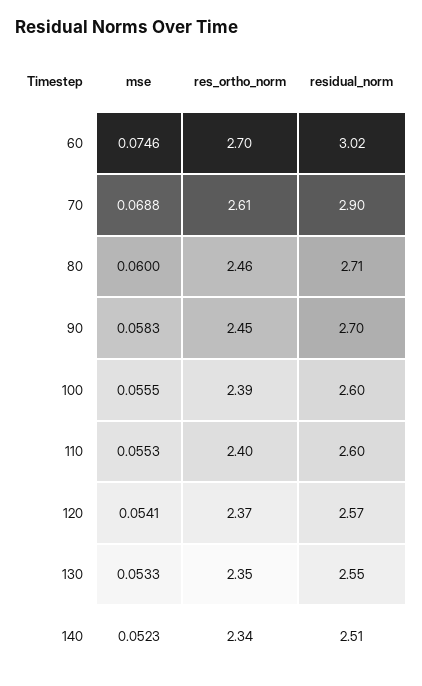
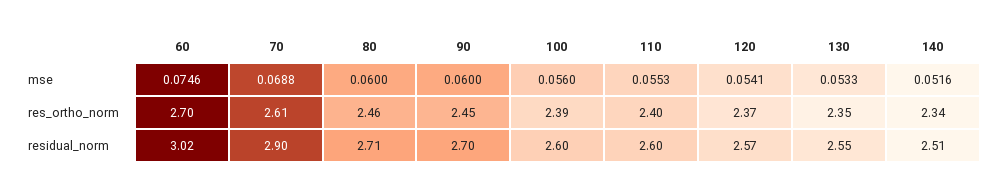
  {
    "mse": {
      "60": 0.0746,
      "70": 0.0688,
      "80": 0.06,
-     "90": 0.0583,
+     "90": 0.06,
-     "100": 0.0555,
+     "100": 0.056,
      "110": 0.0553,
      "120": 0.0541,
      "130": 0.0533,
-     "140": 0.0523
+     "140": 0.0516
    },
    "res_ortho_norm": {
      "60": 2.7,
      "70": 2.61,
      "80": 2.46,
      "90": 2.45,
      "100": 2.39,
      "110": 2.4,
      "120": 2.37,
      "130": 2.35,
      "140": 2.34
    },
    "residual_norm": {
      "60": 3.02,
      "70": 2.9,
      "80": 2.71,
      "90": 2.7,
      "100": 2.6,
      "110": 2.6,
      "120": 2.57,
      "130": 2.55,
      "140": 2.51
    }
  }

